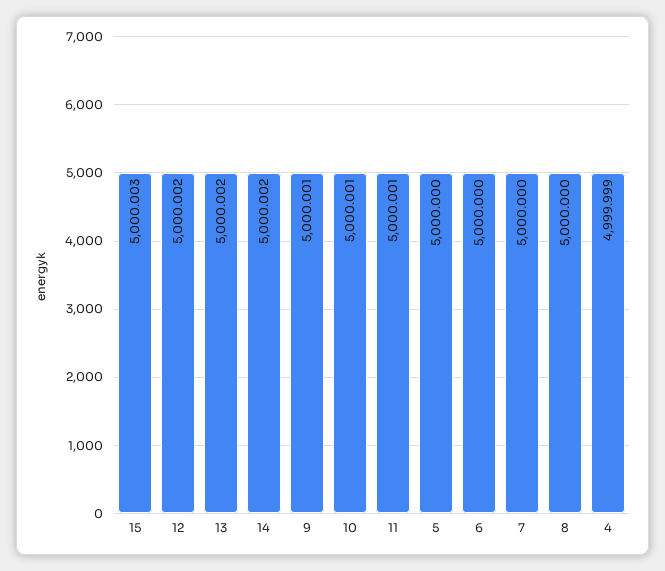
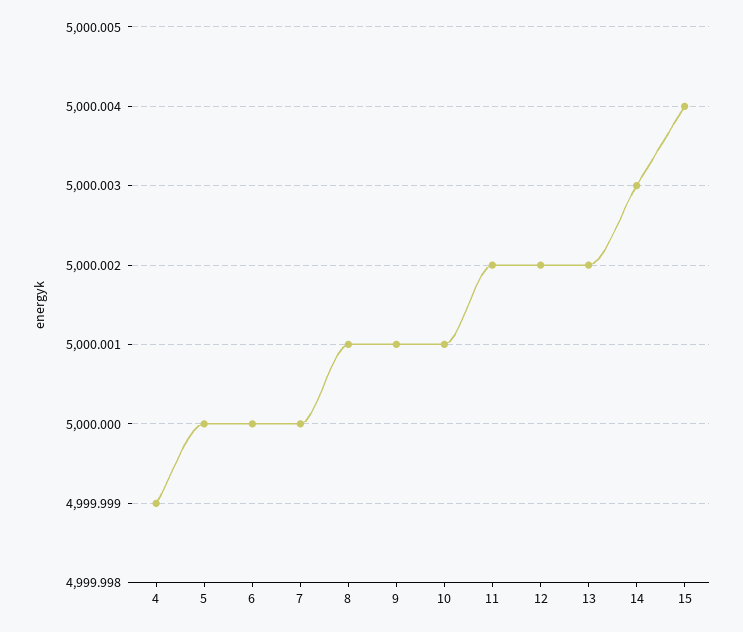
  {
-   "15": 5000.003,
+   "15": 5000.004,
    "12": 5000.002,
    "13": 5000.002,
-   "14": 5000.002,
+   "14": 5000.003,
    "9": 5000.001,
    "10": 5000.001,
-   "11": 5000.001,
+   "11": 5000.002,
    "5": 5000,
    "6": 5000,
    "7": 5000,
-   "8": 5000,
+   "8": 5000.001,
    "4": 4999.999
  }

